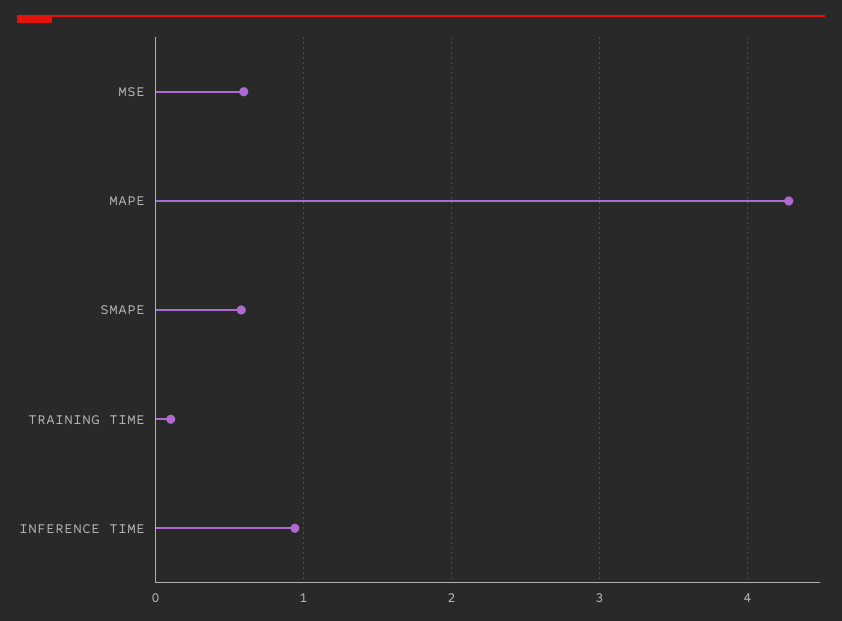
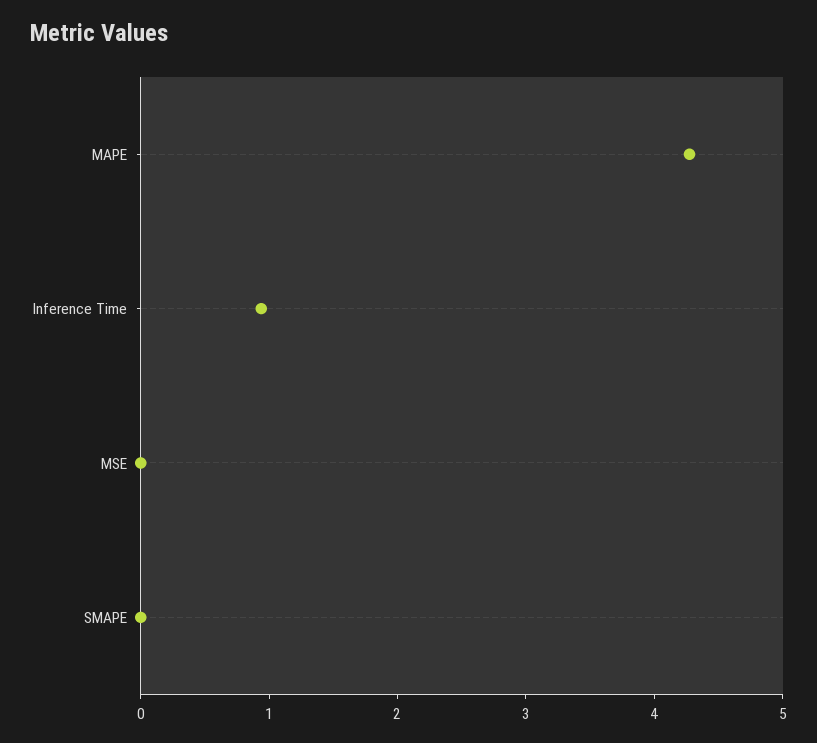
  {
-   "MSE": 0.6,
+   "MSE": 0,
    "MAPE": 4.3,
-   "SMAPE": 0.6,
+   "SMAPE": 0,
-   "TRAINING TIME": 0.1,
    "INFERENCE TIME": 0.9
  }

